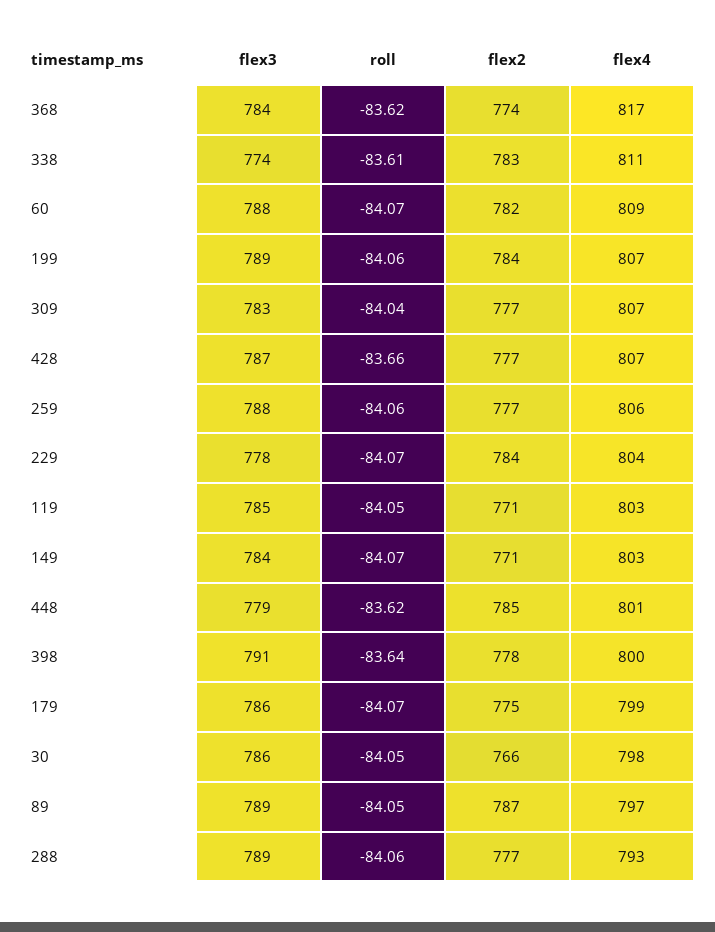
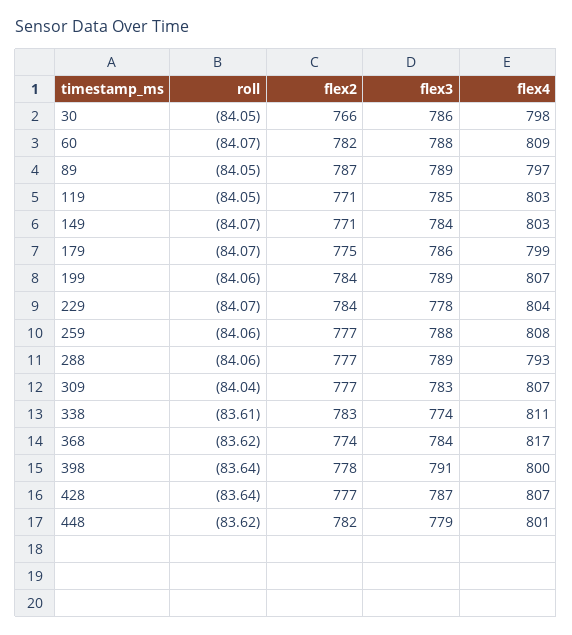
  {
    "flex3": {
      "368": 784,
      "338": 774,
      "60": 788,
      "199": 789,
      "309": 783,
      "428": 787,
      "259": 788,
      "229": 778,
      "119": 785,
      "149": 784,
      "448": 779,
      "398": 791,
      "179": 786,
      "30": 786,
      "89": 789,
      "288": 789
    },
    "roll": {
      "368": -83.62,
      "338": -83.61,
      "60": -84.07,
      "199": -84.06,
      "309": -84.04,
-     "428": -83.66,
+     "428": -83.64,
      "259": -84.06,
      "229": -84.07,
      "119": -84.05,
      "149": -84.07,
      "448": -83.62,
      "398": -83.64,
      "179": -84.07,
      "30": -84.05,
      "89": -84.05,
      "288": -84.06
    },
    "flex2": {
      "368": 774,
      "338": 783,
      "60": 782,
      "199": 784,
      "309": 777,
      "428": 777,
      "259": 777,
      "229": 784,
      "119": 771,
      "149": 771,
-     "448": 785,
+     "448": 782,
      "398": 778,
      "179": 775,
      "30": 766,
      "89": 787,
      "288": 777
    },
    "flex4": {
      "368": 817,
      "338": 811,
      "60": 809,
      "199": 807,
      "309": 807,
      "428": 807,
-     "259": 806,
+     "259": 808,
      "229": 804,
      "119": 803,
      "149": 803,
      "448": 801,
      "398": 800,
      "179": 799,
      "30": 798,
      "89": 797,
      "288": 793
    }
  }

